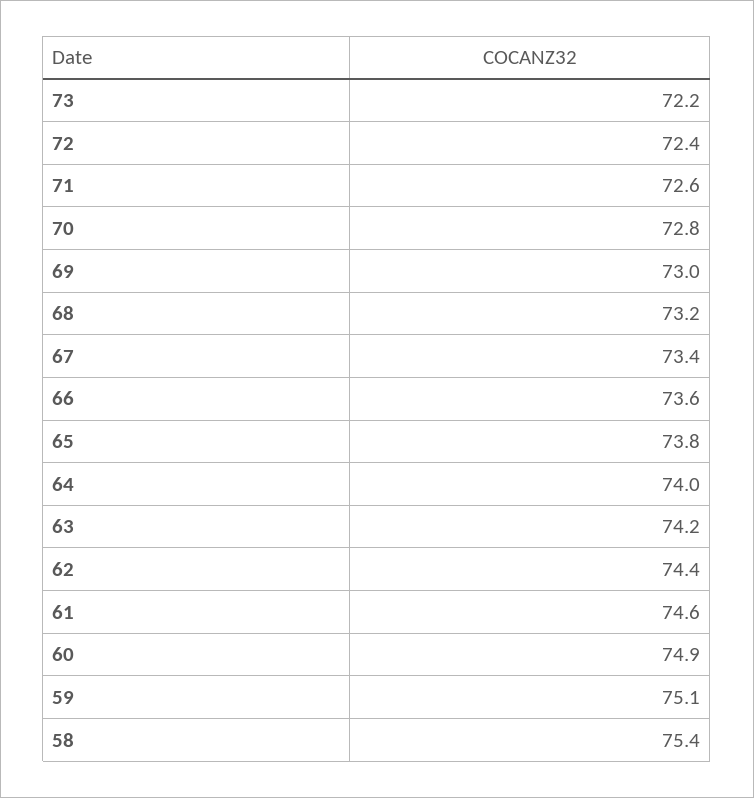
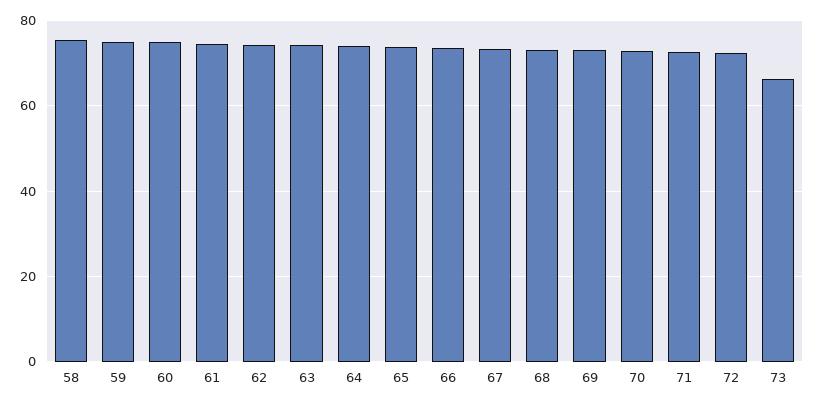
  {
-   "73": 72.2,
+   "73": 66,
    "72": 72.4,
    "71": 72.6,
    "70": 72.8,
    "69": 73,
    "68": 73.2,
    "67": 73.4,
    "66": 73.6,
    "65": 73.8,
    "64": 74,
    "63": 74.2,
    "62": 74.4,
    "61": 74.6,
    "60": 74.9,
    "59": 75.1,
    "58": 75.4
  }

